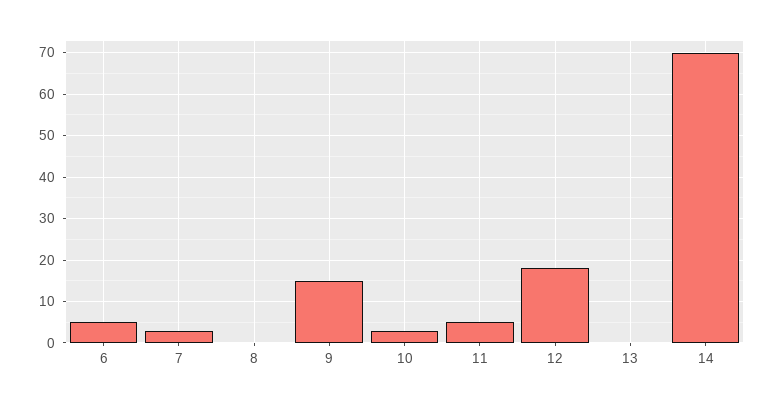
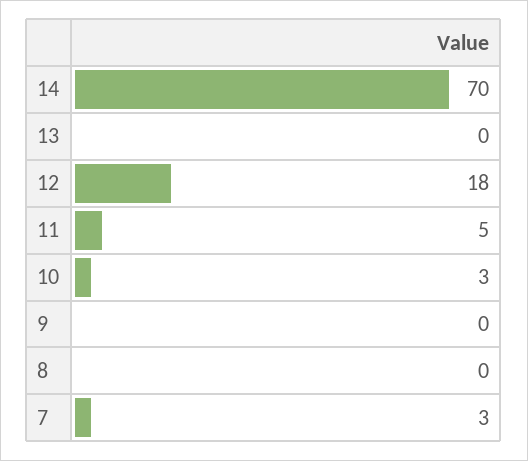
  {
-   "6": 5,
    "7": 3,
    "8": 0,
-   "9": 15,
+   "9": 0,
    "10": 3,
    "11": 5,
    "12": 18,
    "13": 0,
    "14": 70
  }

